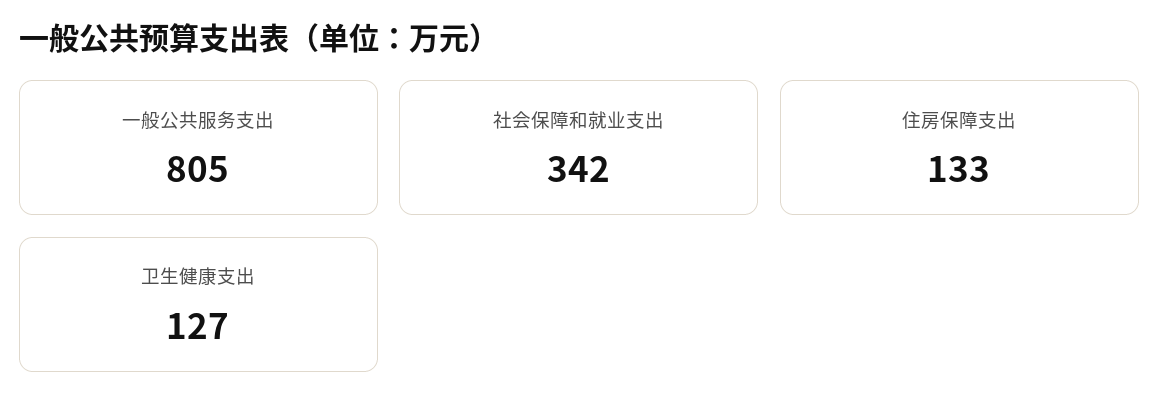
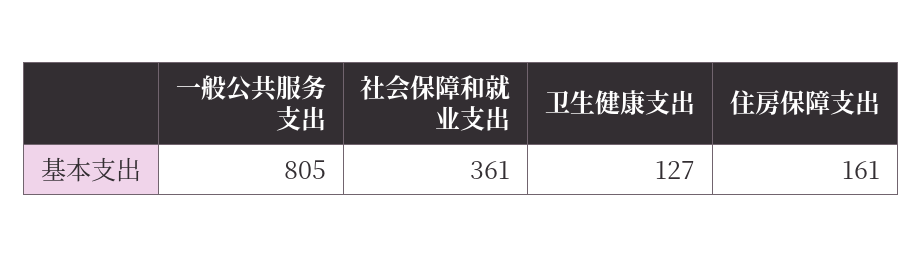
  {
    "一般公共服务支出": 805,
-   "社会保障和就业支出": 342,
+   "社会保障和就业支出": 361,
-   "住房保障支出": 133,
+   "住房保障支出": 161,
    "卫生健康支出": 127
  }

